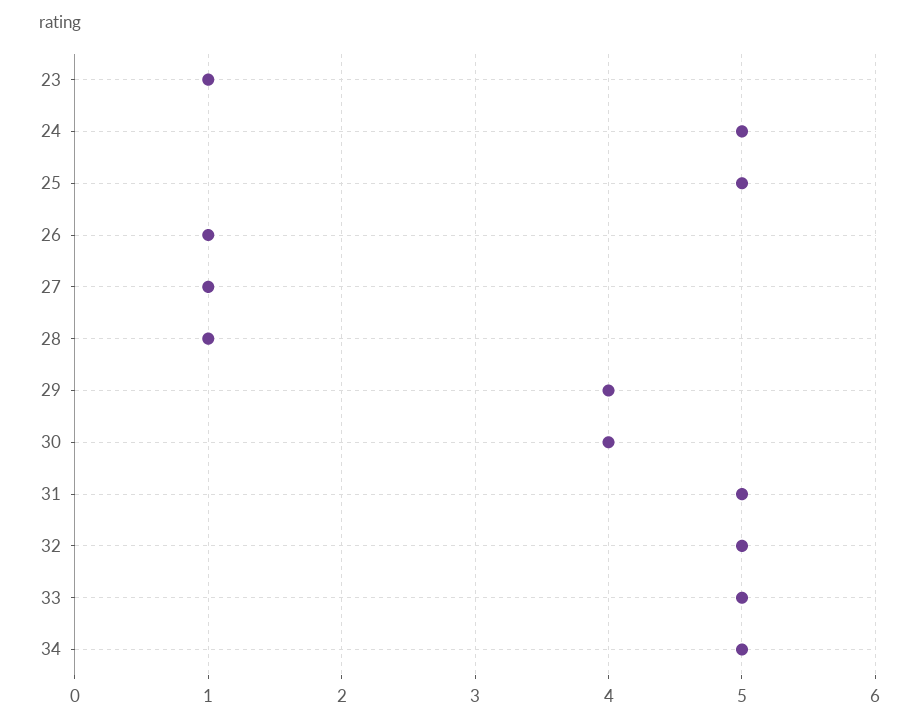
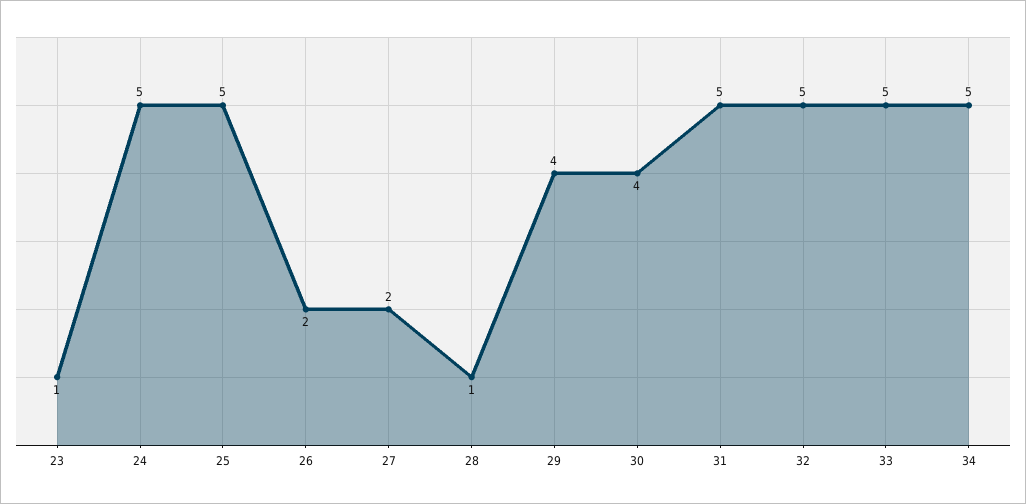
  {
    "23": 1,
    "24": 5,
    "25": 5,
-   "26": 1,
+   "26": 2,
-   "27": 1,
+   "27": 2,
    "28": 1,
    "29": 4,
    "30": 4,
    "31": 5,
    "32": 5,
    "33": 5,
    "34": 5
  }

